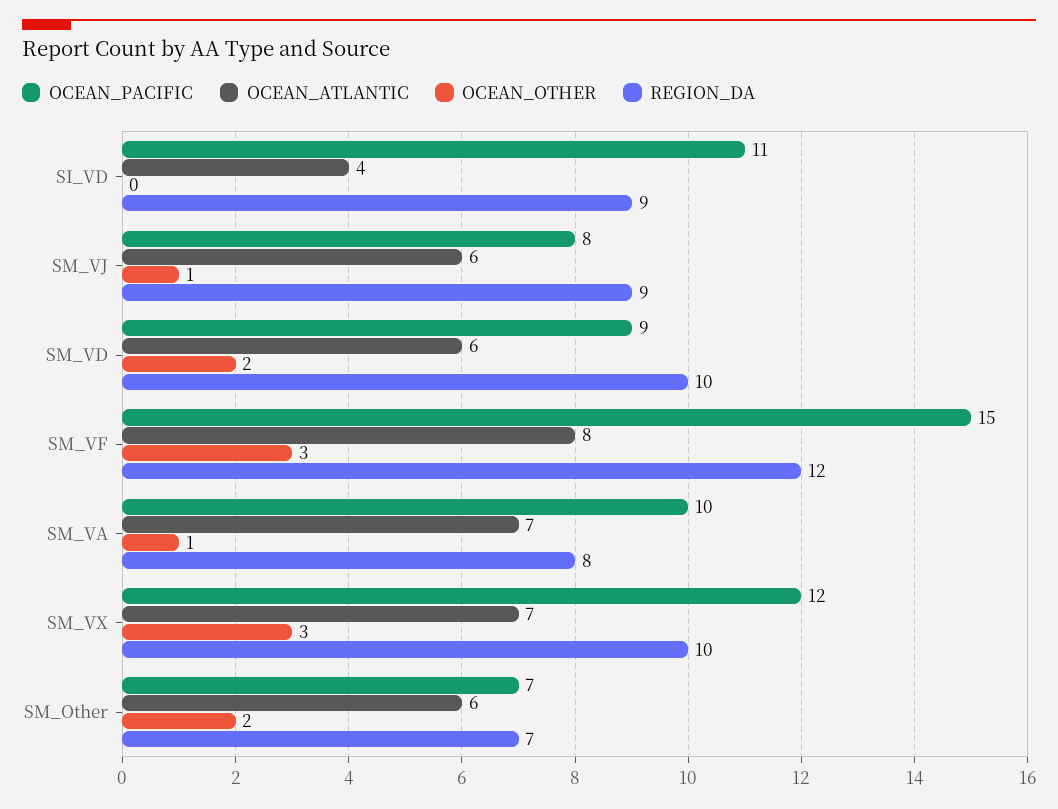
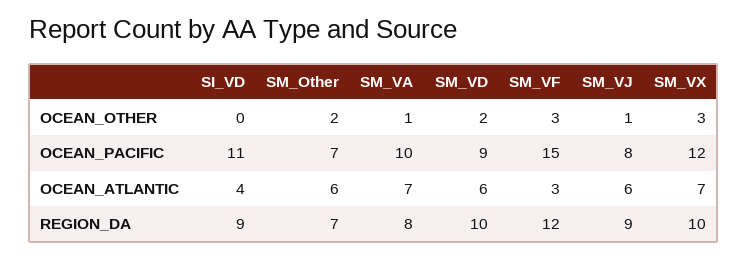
  {
    "OCEAN_PACIFIC": {
      "SI_VD": 11,
      "SM_VJ": 8,
      "SM_VD": 9,
      "SM_VF": 15,
      "SM_VA": 10,
      "SM_VX": 12,
      "SM_Other": 7
    },
    "OCEAN_ATLANTIC": {
      "SI_VD": 4,
      "SM_VJ": 6,
      "SM_VD": 6,
-     "SM_VF": 8,
+     "SM_VF": 3,
      "SM_VA": 7,
      "SM_VX": 7,
      "SM_Other": 6
    },
    "OCEAN_OTHER": {
      "SI_VD": 0,
      "SM_VJ": 1,
      "SM_VD": 2,
      "SM_VF": 3,
      "SM_VA": 1,
      "SM_VX": 3,
      "SM_Other": 2
    },
    "REGION_DA": {
      "SI_VD": 9,
      "SM_VJ": 9,
      "SM_VD": 10,
      "SM_VF": 12,
      "SM_VA": 8,
      "SM_VX": 10,
      "SM_Other": 7
    }
  }

